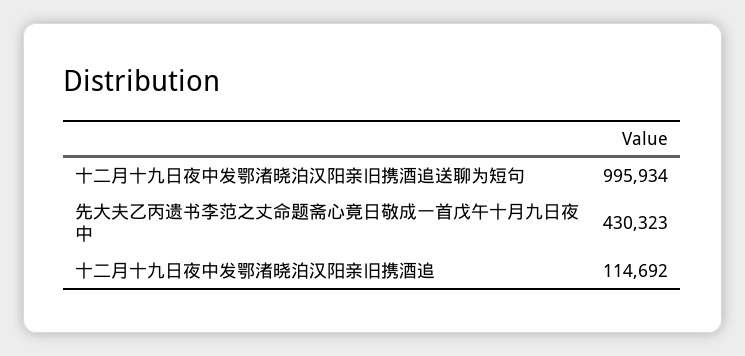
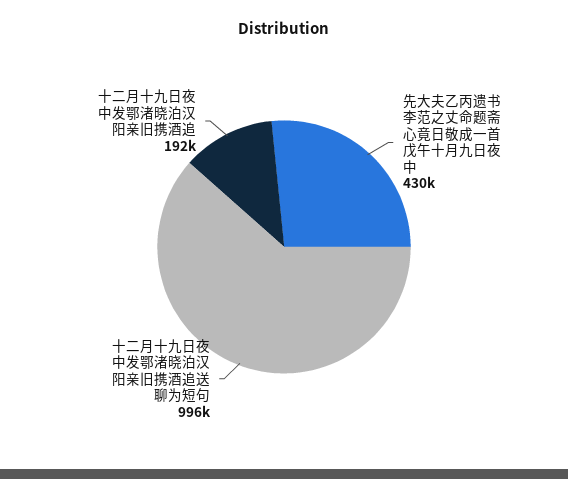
  {
    "十二月十九日夜中发鄂渚晓泊汉阳亲旧携酒追送聊为短句": 995934,
    "先大夫乙丙遗书李范之丈命题斋心竟日敬成一首戊午十月九日夜中": 430323,
-   "十二月十九日夜中发鄂渚晓泊汉阳亲旧携酒追": 114692
+   "十二月十九日夜中发鄂渚晓泊汉阳亲旧携酒追": 192000
  }

